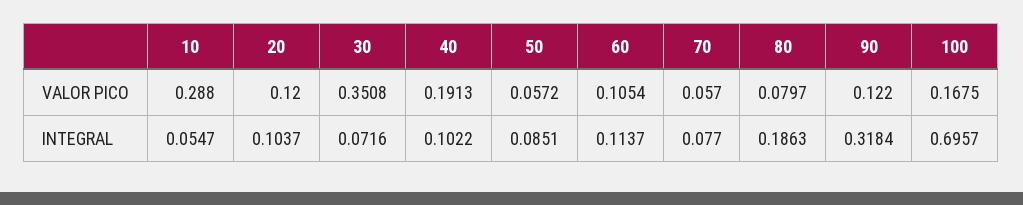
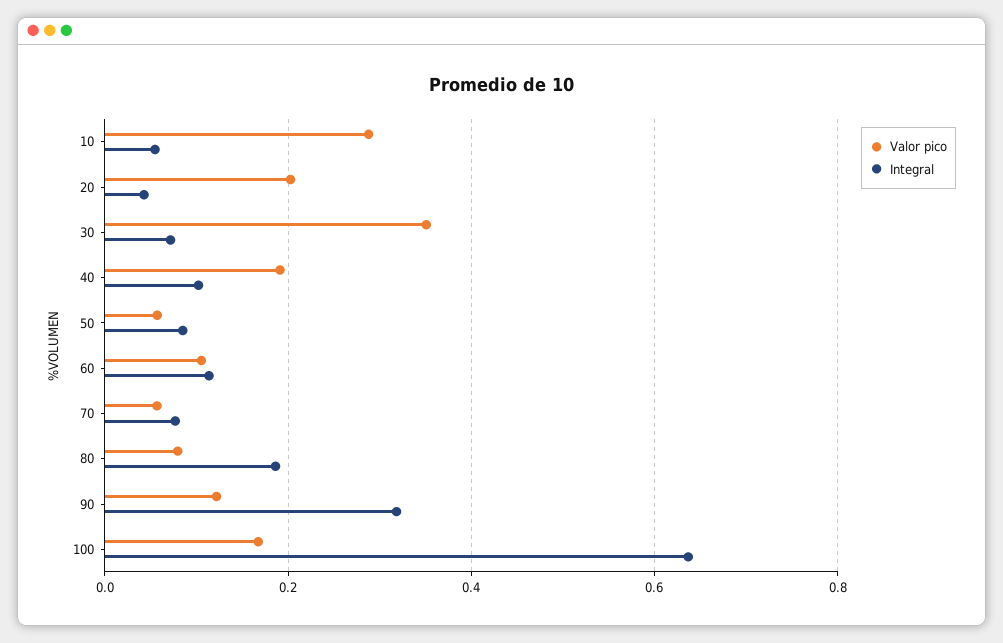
  {
    "VALOR PICO": {
      "10": 0.288,
-     "20": 0.12,
+     "20": 0.2,
      "30": 0.3508,
      "40": 0.1913,
      "50": 0.0572,
      "60": 0.1054,
      "70": 0.057,
      "80": 0.0797,
      "90": 0.122,
      "100": 0.1675
    },
    "INTEGRAL": {
      "10": 0.0547,
-     "20": 0.1037,
+     "20": 0.04,
      "30": 0.0716,
      "40": 0.1022,
      "50": 0.0851,
      "60": 0.1137,
      "70": 0.077,
      "80": 0.1863,
      "90": 0.3184,
-     "100": 0.6957
+     "100": 0.64
    }
  }

